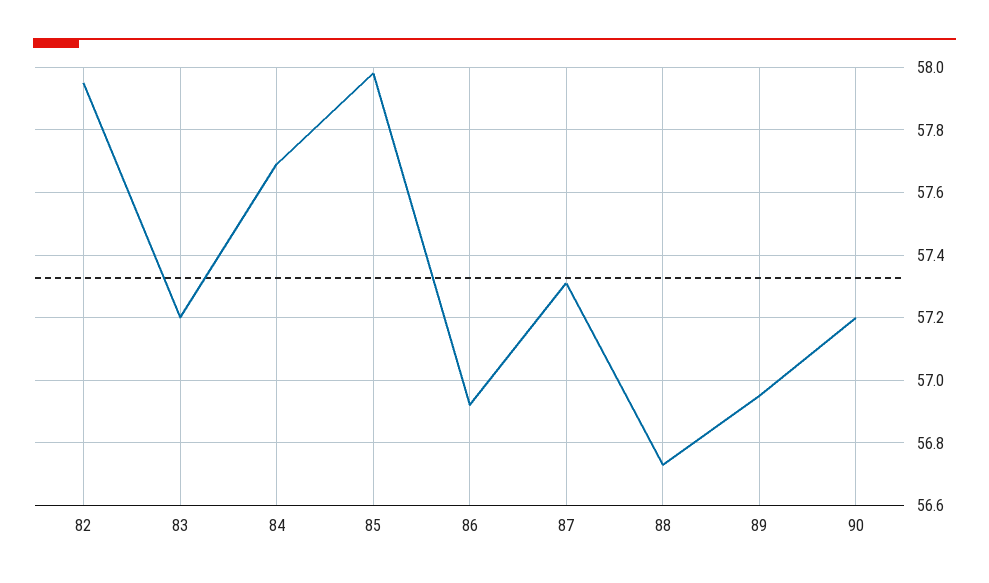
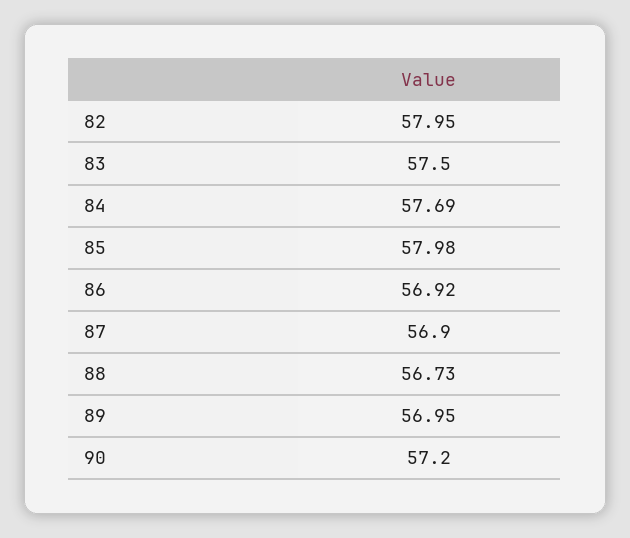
  {
    "82": 57.95,
-   "83": 57.2,
+   "83": 57.5,
    "84": 57.69,
    "85": 57.98,
    "86": 56.92,
-   "87": 57.3,
+   "87": 56.9,
    "88": 56.73,
    "89": 56.95,
    "90": 57.2
  }

